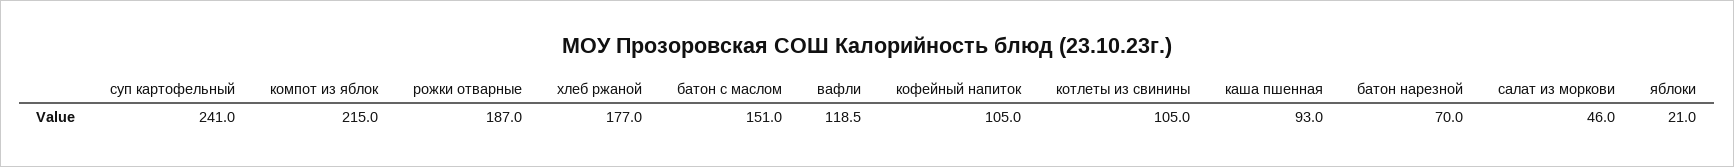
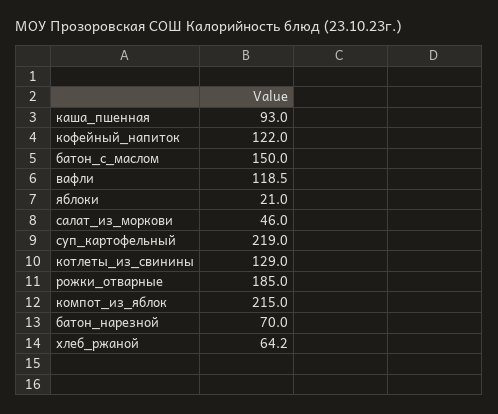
  {
-   "суп картофельный": 241,
+   "суп картофельный": 219,
    "компот из яблок": 215,
-   "рожки отварные": 187,
+   "рожки отварные": 185,
-   "хлеб ржаной": 177,
+   "хлеб ржаной": 64.2,
-   "батон с маслом": 151,
+   "батон с маслом": 150,
    "вафли": 118.5,
-   "кофейный напиток": 105,
+   "кофейный напиток": 122,
-   "котлеты из свинины": 105,
+   "котлеты из свинины": 129,
    "каша пшенная": 93,
    "батон нарезной": 70,
    "салат из моркови": 46,
    "яблоки": 21
  }

